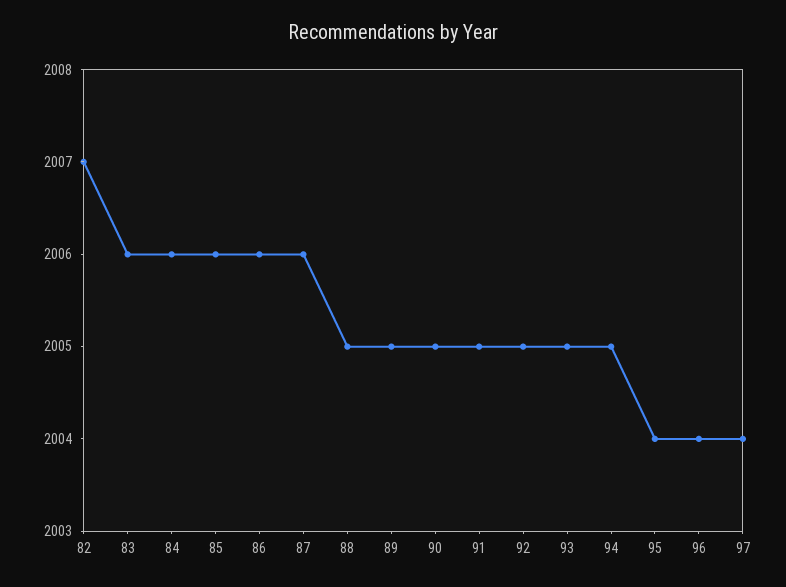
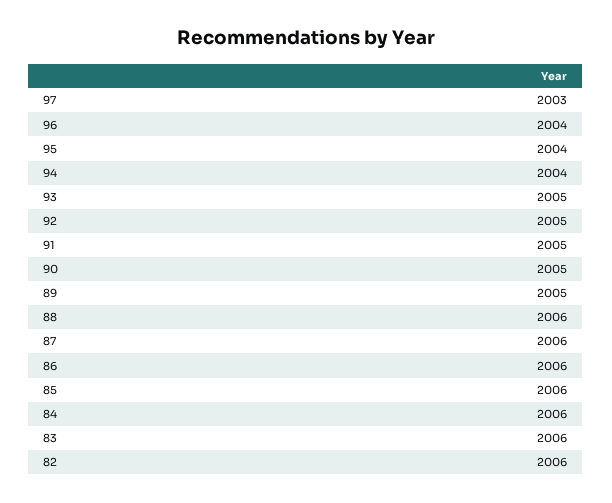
  {
-   "82": 2007,
+   "82": 2006,
    "83": 2006,
    "84": 2006,
    "85": 2006,
    "86": 2006,
    "87": 2006,
-   "88": 2005,
+   "88": 2006,
    "89": 2005,
    "90": 2005,
    "91": 2005,
    "92": 2005,
    "93": 2005,
-   "94": 2005,
+   "94": 2004,
    "95": 2004,
    "96": 2004,
-   "97": 2004
+   "97": 2003
  }

